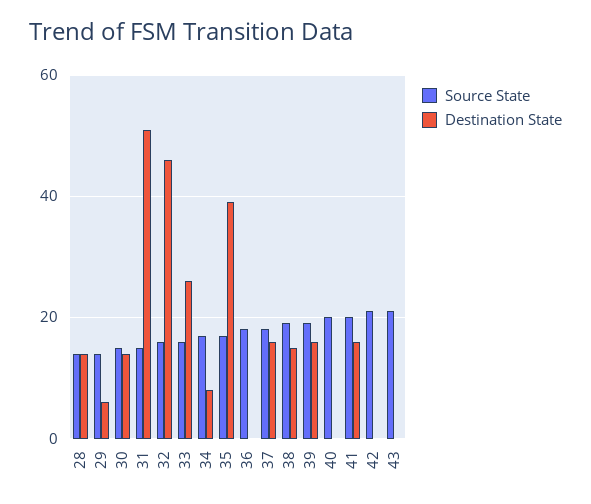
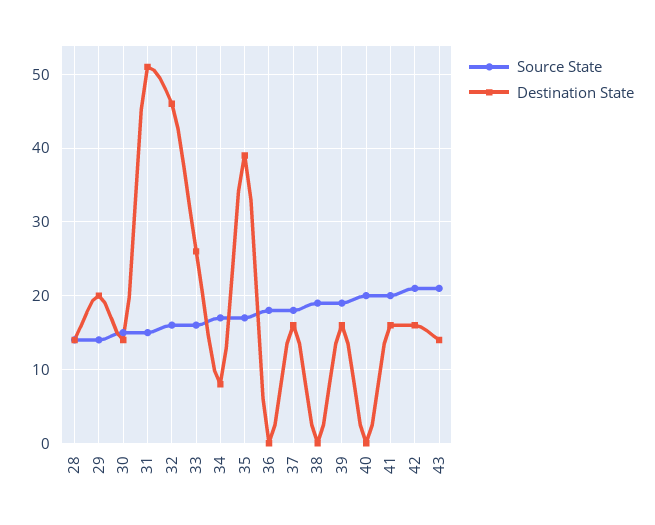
  {
    "Source State": {
      "28": 14,
      "29": 14,
      "30": 15,
      "31": 15,
      "32": 16,
      "33": 16,
      "34": 17,
      "35": 17,
      "36": 18,
      "37": 18,
      "38": 19,
      "39": 19,
      "40": 20,
      "41": 20,
      "42": 21,
      "43": 21
    },
    "Destination State": {
      "28": 14,
-     "29": 5,
+     "29": 20,
      "30": 14,
      "31": 51,
      "32": 46,
      "33": 26,
      "34": 8,
      "35": 39,
      "36": 0,
      "37": 16,
-     "38": 15,
+     "38": 0,
      "39": 16,
      "40": 0,
      "41": 16,
-     "42": 0,
+     "42": 16,
-     "43": 0
+     "43": 14
    }
  }

